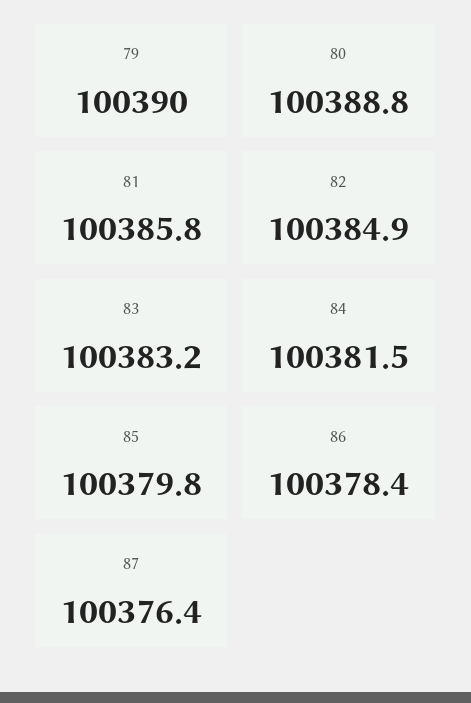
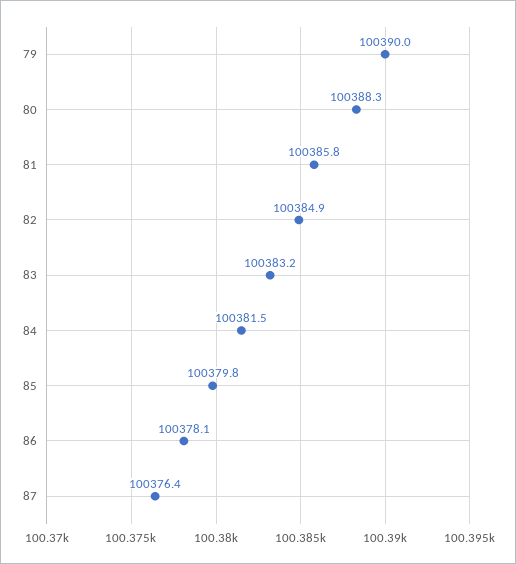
  {
    "79": 100390,
-   "80": 100388.8,
+   "80": 100388.3,
    "81": 100385.8,
    "82": 100384.9,
    "83": 100383.2,
    "84": 100381.5,
    "85": 100379.8,
-   "86": 100378.4,
+   "86": 100378.1,
    "87": 100376.4
  }

